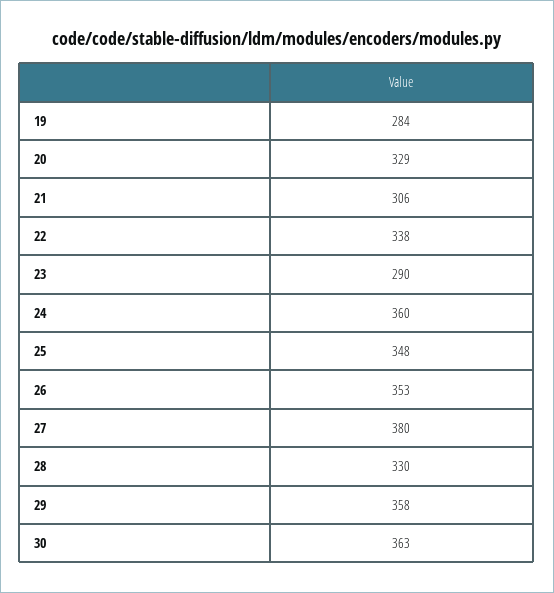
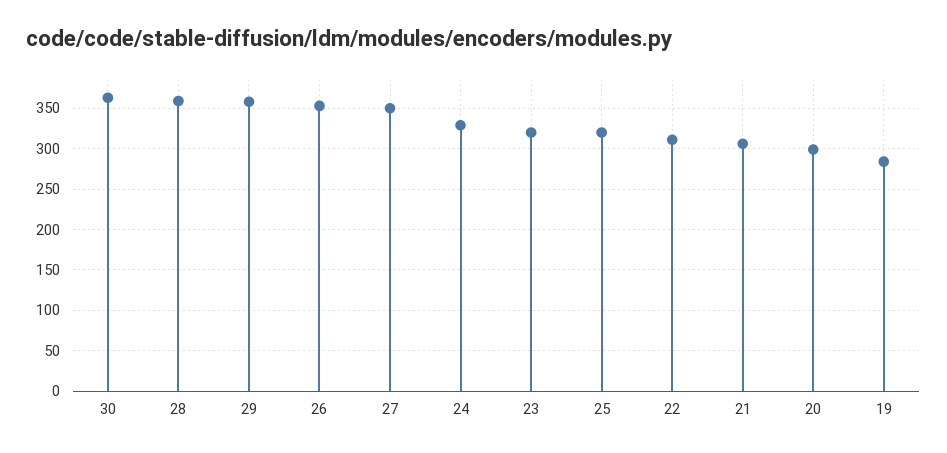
  {
    "19": 284,
-   "20": 329,
+   "20": 300,
    "21": 306,
-   "22": 338,
+   "22": 310,
-   "23": 290,
+   "23": 320,
-   "24": 360,
+   "24": 330,
-   "25": 348,
+   "25": 320,
    "26": 353,
-   "27": 380,
+   "27": 350,
-   "28": 330,
+   "28": 360,
    "29": 358,
    "30": 363
  }

